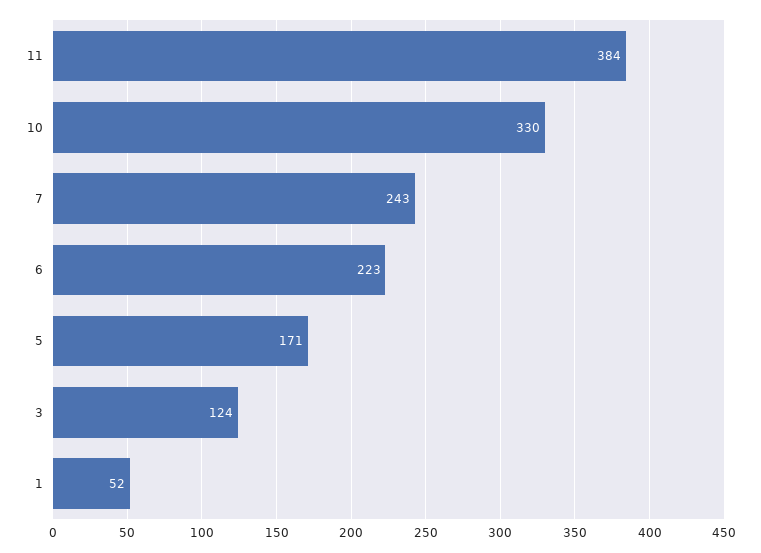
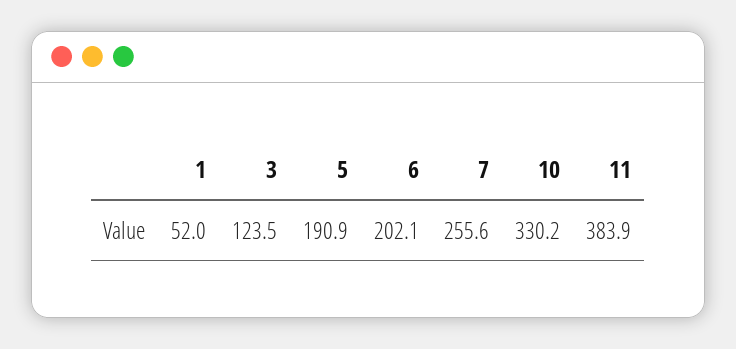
  {
    "11": 383.9,
    "10": 330.2,
-   "7": 243,
+   "7": 255.6,
-   "6": 223,
+   "6": 202.1,
-   "5": 171,
+   "5": 190.9,
    "3": 123.5,
    "1": 52
  }

